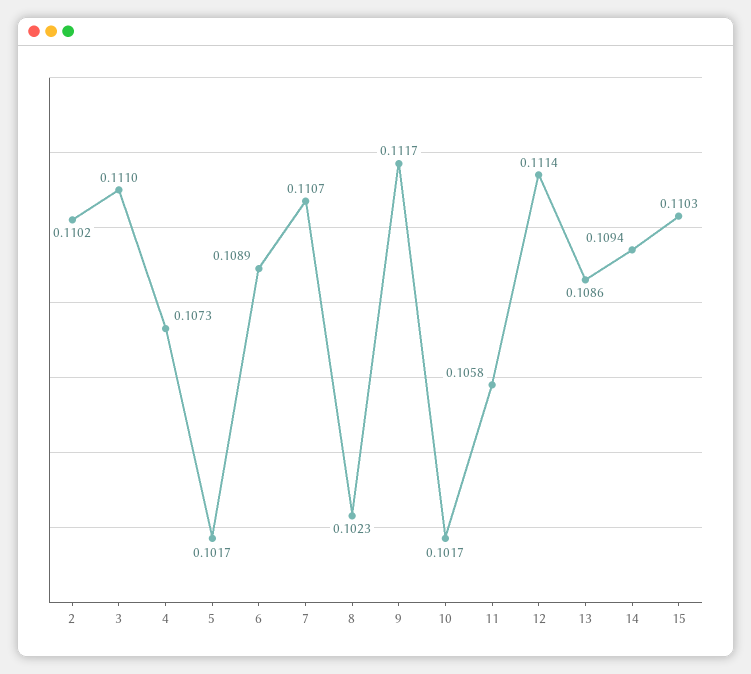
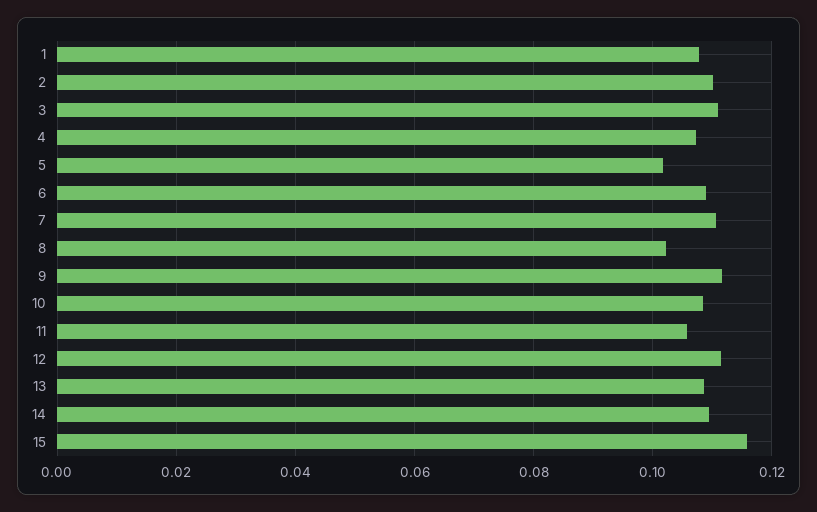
  {
    "2": 0.1102,
    "3": 0.111,
    "4": 0.1073,
    "5": 0.1017,
    "6": 0.1089,
    "7": 0.1107,
    "8": 0.1023,
    "9": 0.1117,
-   "10": 0.1017,
+   "10": 0.108,
    "11": 0.1058,
    "12": 0.1114,
    "13": 0.1086,
    "14": 0.1094,
-   "15": 0.1103
+   "15": 0.116,
+   "1": 0.108
  }

